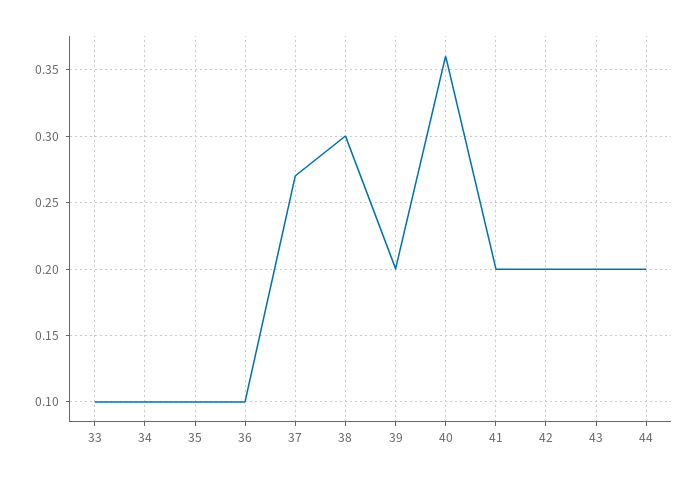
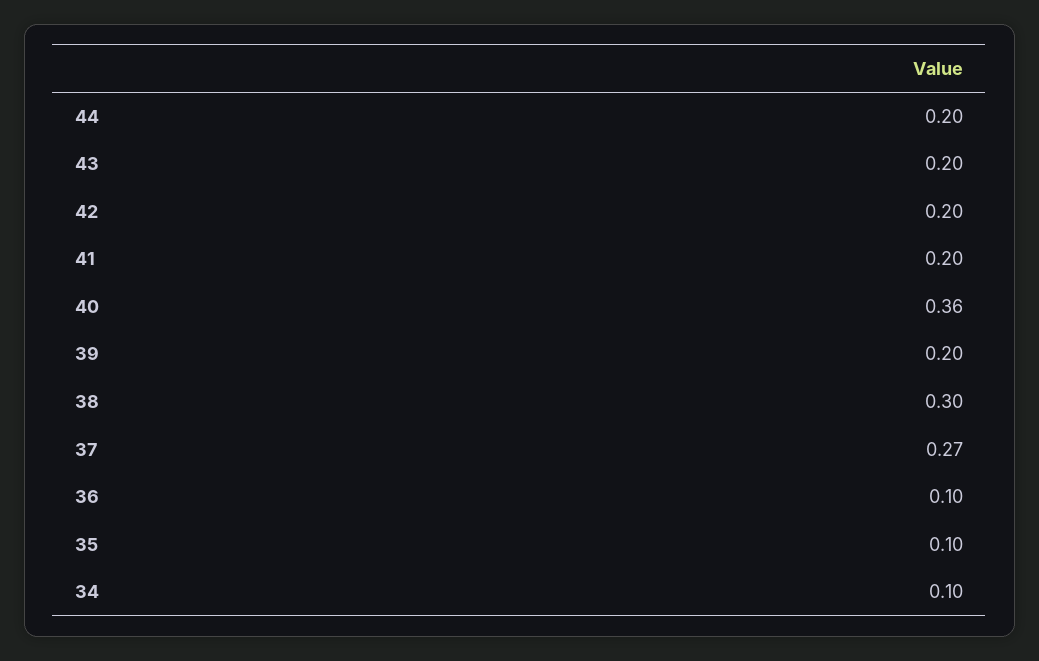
  {
-   "33": 0.1,
    "34": 0.1,
    "35": 0.1,
    "36": 0.1,
    "37": 0.27,
    "38": 0.3,
    "39": 0.2,
    "40": 0.36,
    "41": 0.2,
    "42": 0.2,
    "43": 0.2,
    "44": 0.2
  }

